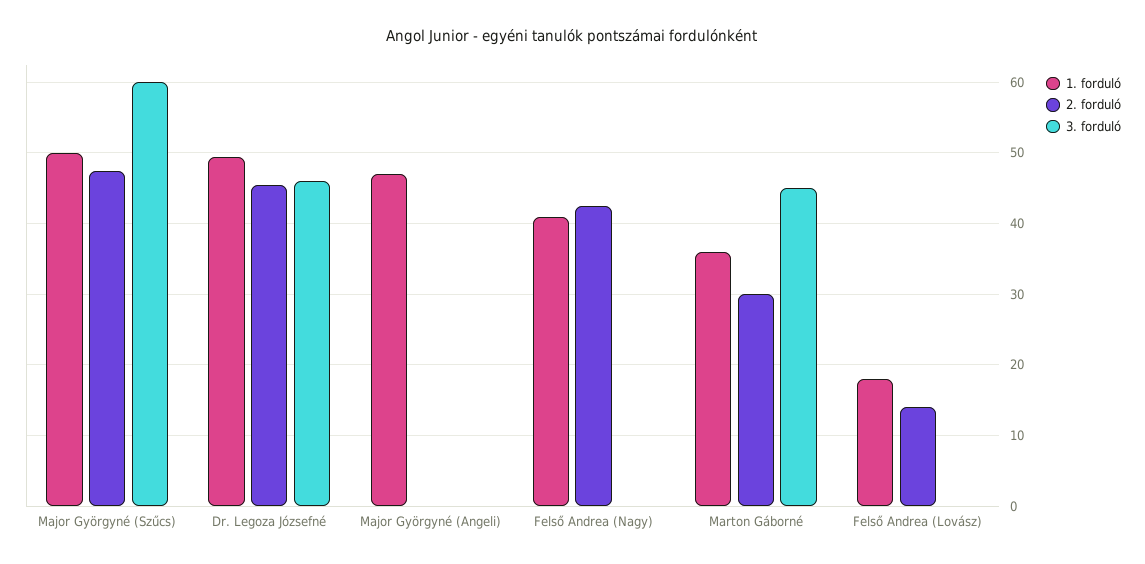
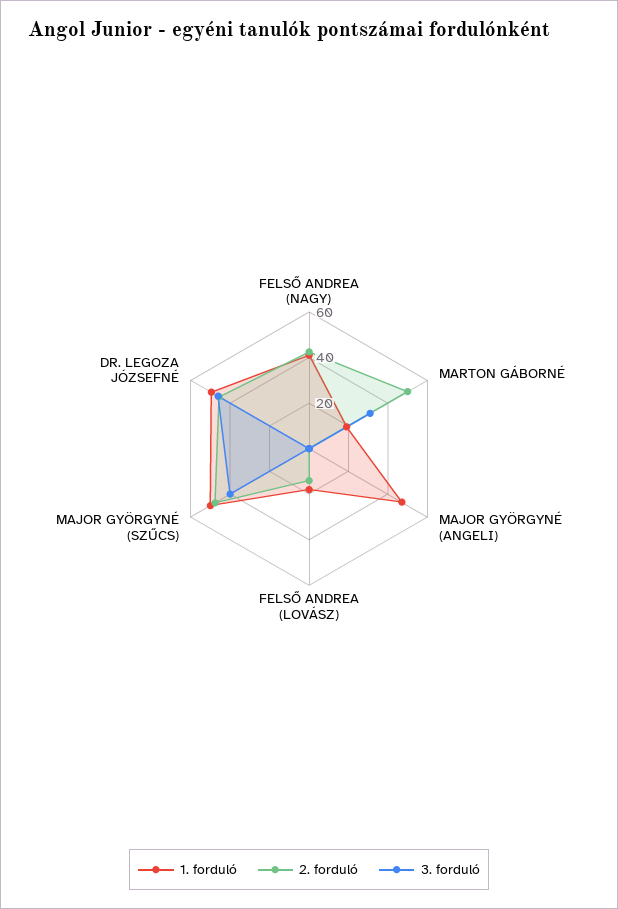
  {
    "1. forduló": {
      "Major Györgyné (Szűcs)": 50,
      "Dr. Legoza Józsefné": 50,
      "Major Györgyné (Angeli)": 47,
      "Felső Andrea (Nagy)": 41,
-     "Marton Gáborné": 36,
+     "Marton Gáborné": 20,
      "Felső Andrea (Lovász)": 18
    },
    "2. forduló": {
      "Major Györgyné (Szűcs)": 48,
      "Dr. Legoza Józsefné": 46,
      "Major Györgyné (Angeli)": 0,
      "Felső Andrea (Nagy)": 43,
-     "Marton Gáborné": 30,
+     "Marton Gáborné": 50,
      "Felső Andrea (Lovász)": 14
    },
    "3. forduló": {
-     "Major Györgyné (Szűcs)": 60,
+     "Major Györgyné (Szűcs)": 40,
      "Dr. Legoza Józsefné": 46,
      "Major Györgyné (Angeli)": 0,
      "Felső Andrea (Nagy)": 0,
-     "Marton Gáborné": 45,
+     "Marton Gáborné": 30,
      "Felső Andrea (Lovász)": 0
    }
  }

